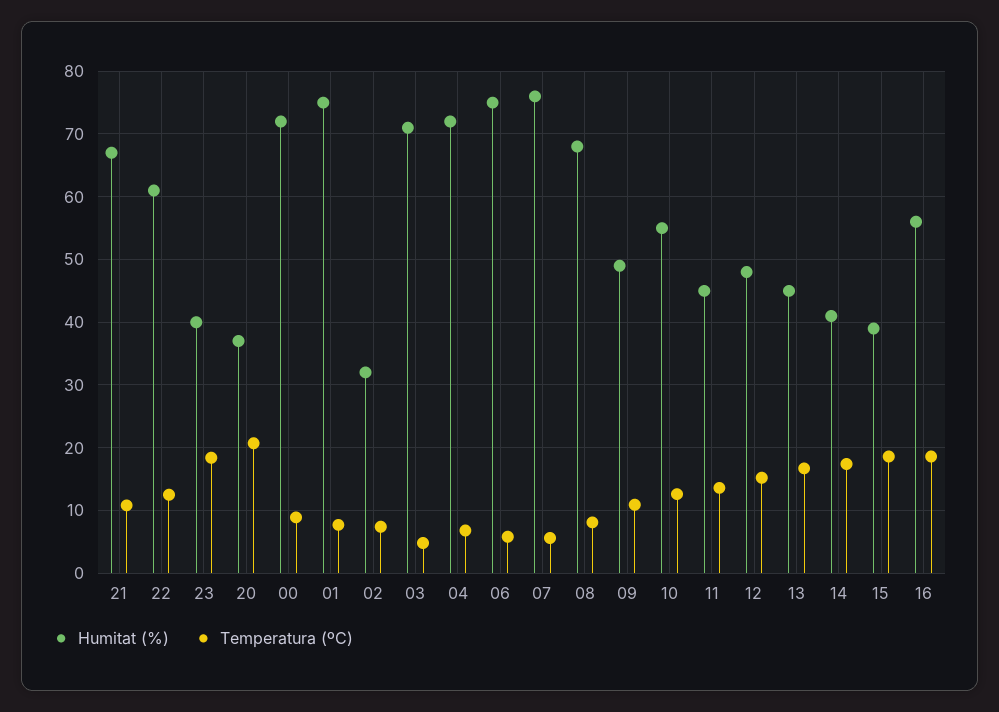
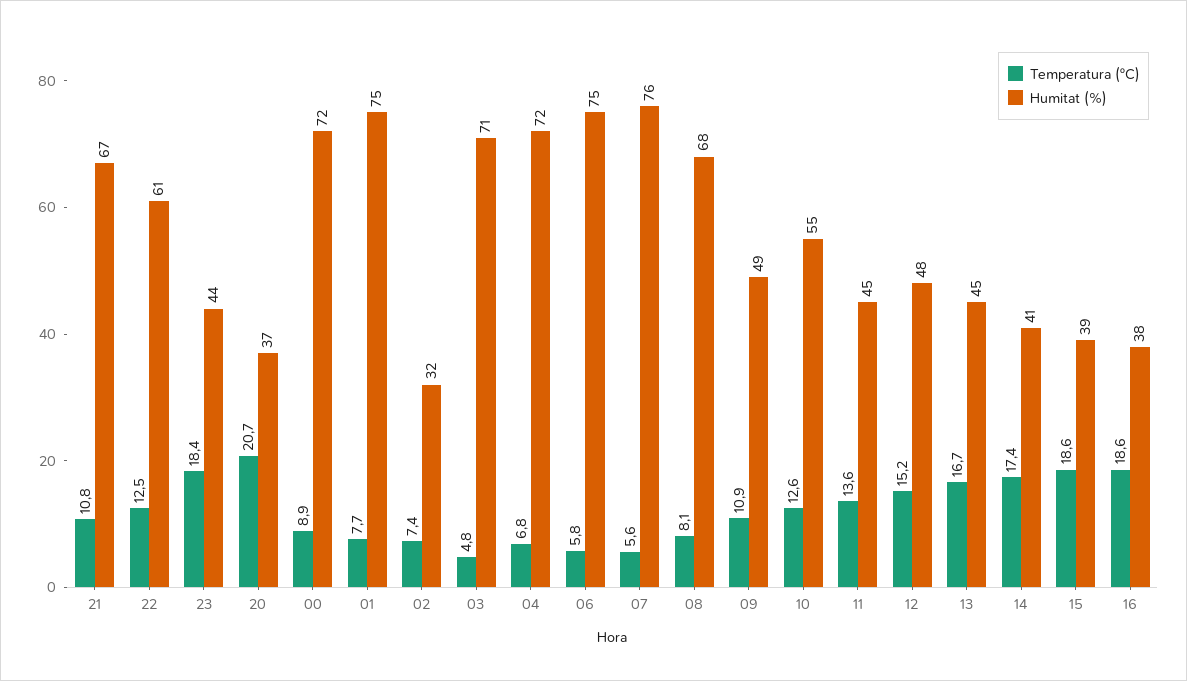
  {
    "Humitat (%)": {
      "21": 67,
      "22": 61,
-     "23": 40,
+     "23": 44,
      "20": 37,
      "00": 72,
      "01": 75,
      "02": 32,
      "03": 71,
      "04": 72,
      "06": 75,
      "07": 76,
      "08": 68,
      "09": 49,
      "10": 55,
      "11": 45,
      "12": 48,
      "13": 45,
      "14": 41,
      "15": 39,
-     "16": 56
+     "16": 38
    },
    "Temperatura (ºC)": {
      "21": 10.8,
      "22": 12.5,
      "23": 18.4,
      "20": 20.7,
      "00": 8.9,
      "01": 7.7,
      "02": 7.4,
      "03": 4.8,
      "04": 6.8,
      "06": 5.8,
      "07": 5.6,
      "08": 8.1,
      "09": 10.9,
      "10": 12.6,
      "11": 13.6,
      "12": 15.2,
      "13": 16.7,
      "14": 17.4,
      "15": 18.6,
      "16": 18.6
    }
  }

